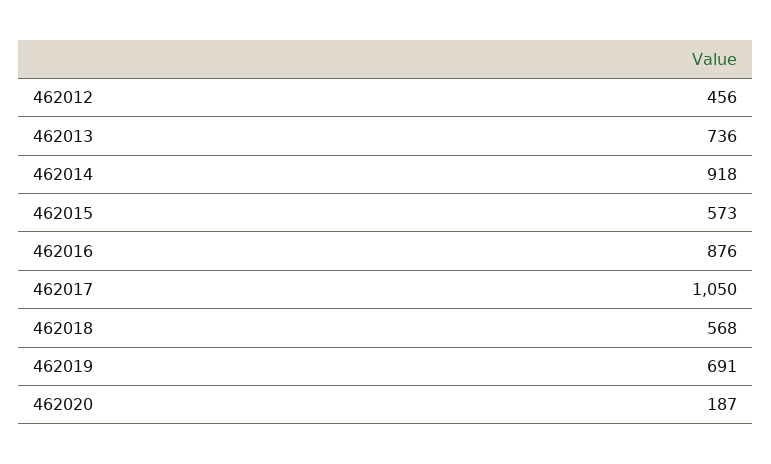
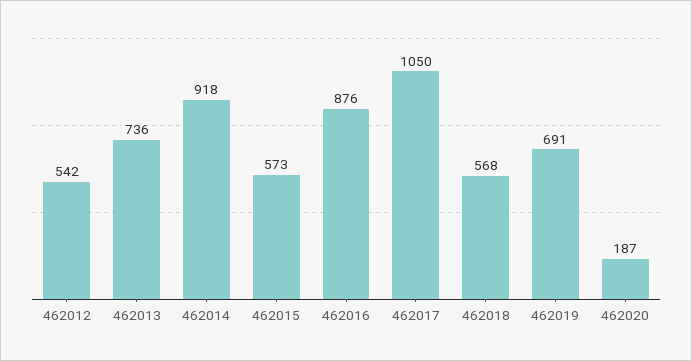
  {
-   "462012": 456,
+   "462012": 542,
    "462013": 736,
    "462014": 918,
    "462015": 573,
    "462016": 876,
    "462017": 1050,
    "462018": 568,
    "462019": 691,
    "462020": 187
  }

